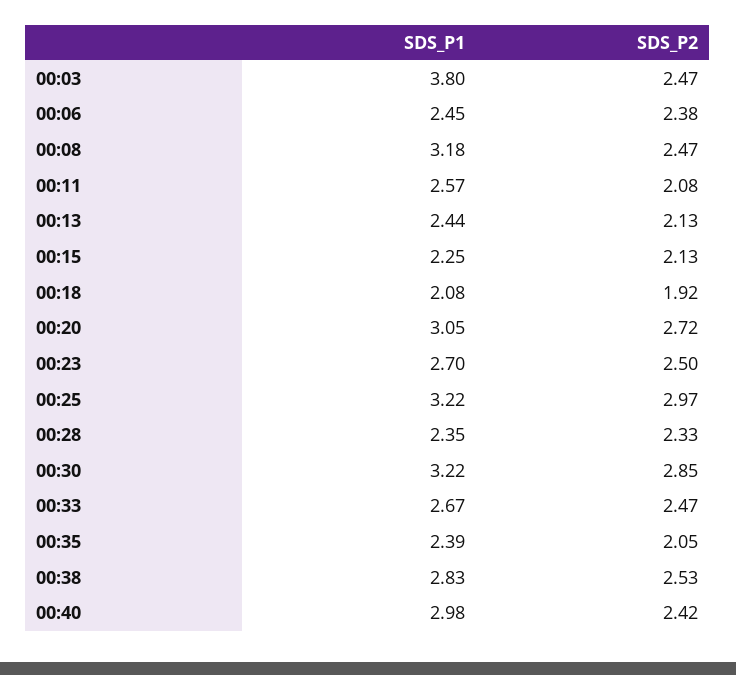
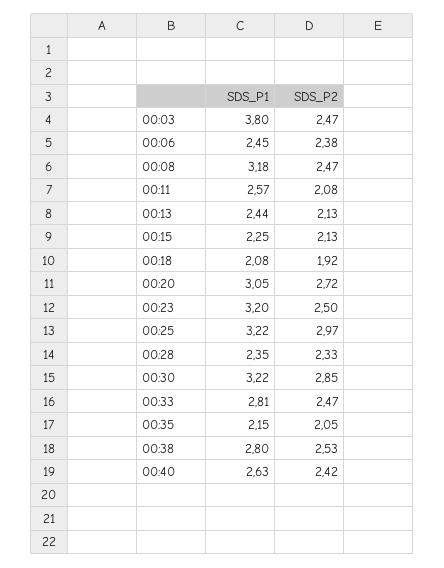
  {
    "SDS_P1": {
      "00:03": 3.8,
      "00:06": 2.45,
      "00:08": 3.18,
      "00:11": 2.57,
      "00:13": 2.44,
      "00:15": 2.25,
      "00:18": 2.08,
      "00:20": 3.05,
-     "00:23": 2.7,
+     "00:23": 3.2,
      "00:25": 3.22,
      "00:28": 2.35,
      "00:30": 3.22,
-     "00:33": 2.67,
+     "00:33": 2.81,
-     "00:35": 2.39,
+     "00:35": 2.15,
-     "00:38": 2.83,
+     "00:38": 2.8,
-     "00:40": 2.98
+     "00:40": 2.63
    },
    "SDS_P2": {
      "00:03": 2.47,
      "00:06": 2.38,
      "00:08": 2.47,
      "00:11": 2.08,
      "00:13": 2.13,
      "00:15": 2.13,
      "00:18": 1.92,
      "00:20": 2.72,
      "00:23": 2.5,
      "00:25": 2.97,
      "00:28": 2.33,
      "00:30": 2.85,
      "00:33": 2.47,
      "00:35": 2.05,
      "00:38": 2.53,
      "00:40": 2.42
    }
  }

